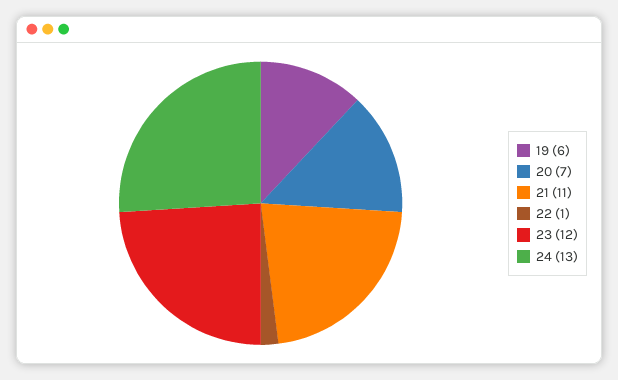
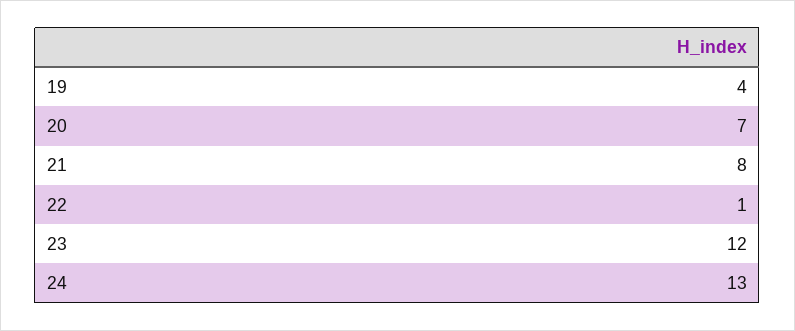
  {
-   "19": 6,
+   "19": 4,
    "20": 7,
-   "21": 11,
+   "21": 8,
    "22": 1,
    "23": 12,
    "24": 13
  }

